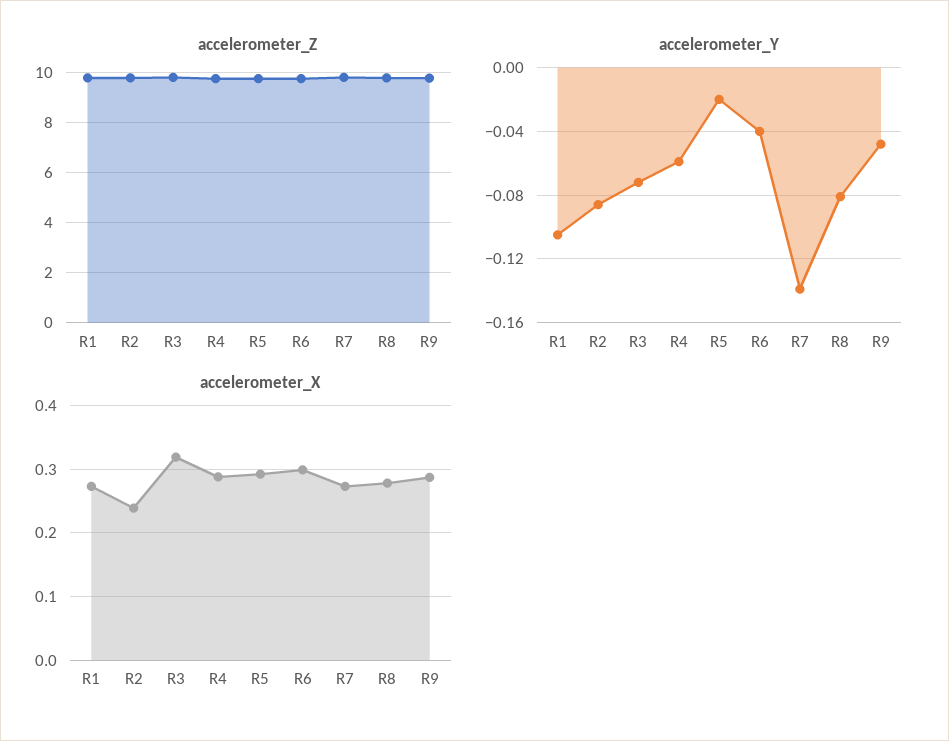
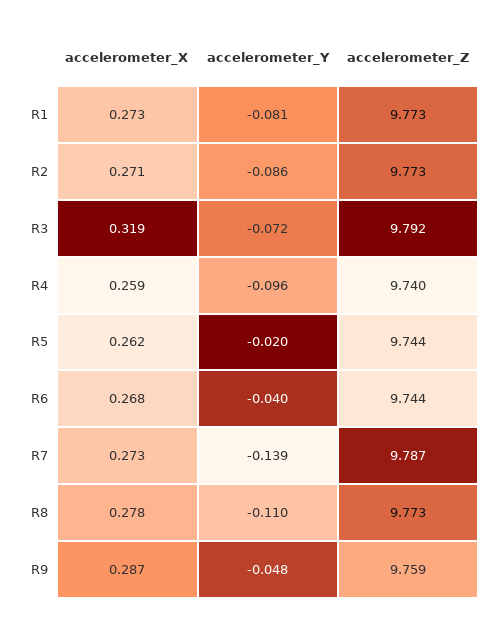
  {
    "accelerometer_Z": {
      "R1": 9.773,
      "R2": 9.773,
      "R3": 9.792,
      "R4": 9.74,
      "R5": 9.744,
      "R6": 9.744,
      "R7": 9.787,
      "R8": 9.773,
      "R9": 9.759
    },
    "accelerometer_Y": {
-     "R1": -0.105,
+     "R1": -0.081,
      "R2": -0.086,
      "R3": -0.072,
-     "R4": -0.06,
+     "R4": -0.096,
      "R5": -0.02,
      "R6": -0.04,
      "R7": -0.139,
-     "R8": -0.08,
+     "R8": -0.11,
      "R9": -0.048
    },
    "accelerometer_X": {
      "R1": 0.273,
-     "R2": 0.24,
+     "R2": 0.271,
      "R3": 0.319,
-     "R4": 0.29,
+     "R4": 0.259,
-     "R5": 0.29,
+     "R5": 0.262,
-     "R6": 0.3,
+     "R6": 0.268,
      "R7": 0.273,
      "R8": 0.278,
      "R9": 0.287
    }
  }

